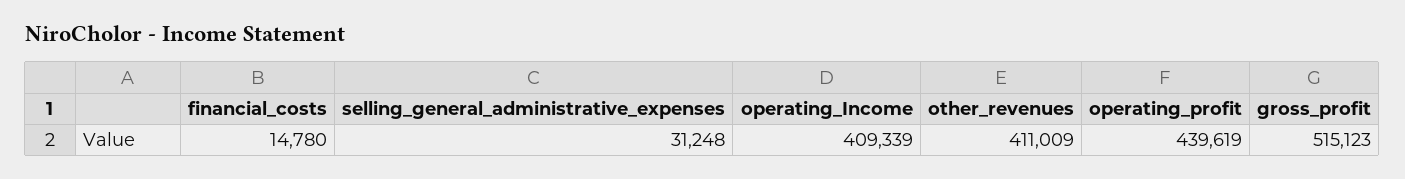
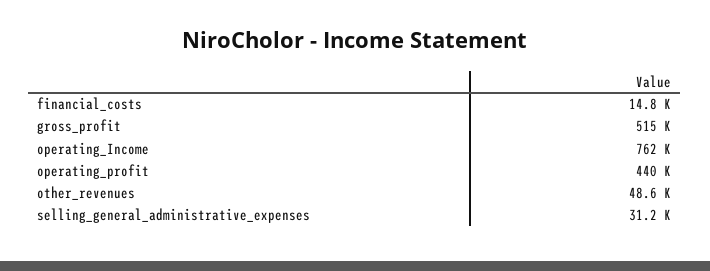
  {
    "financial_costs": 14780,
    "selling_general_administrative_expenses": 31248,
-   "operating_Income": 409339,
+   "operating_Income": 762000,
-   "other_revenues": 411009,
+   "other_revenues": 48600,
    "operating_profit": 439619,
    "gross_profit": 515123
  }

